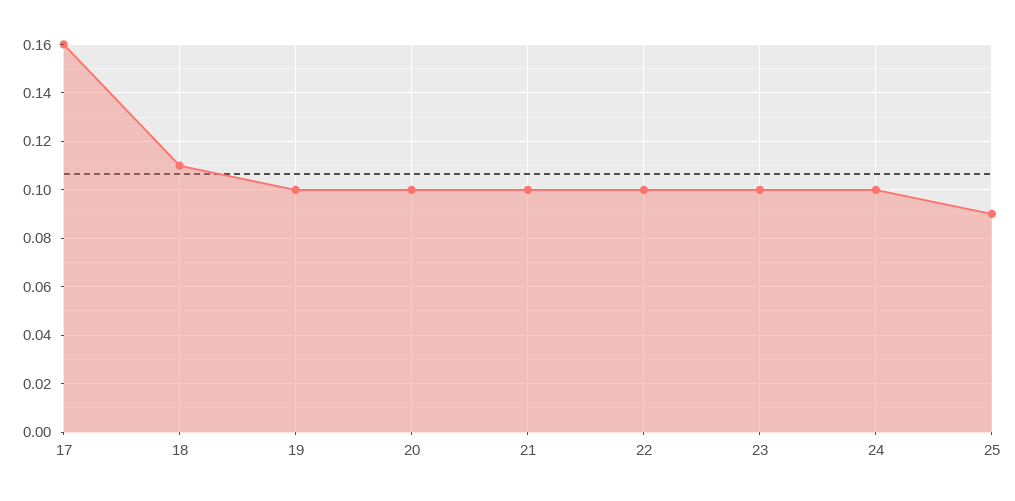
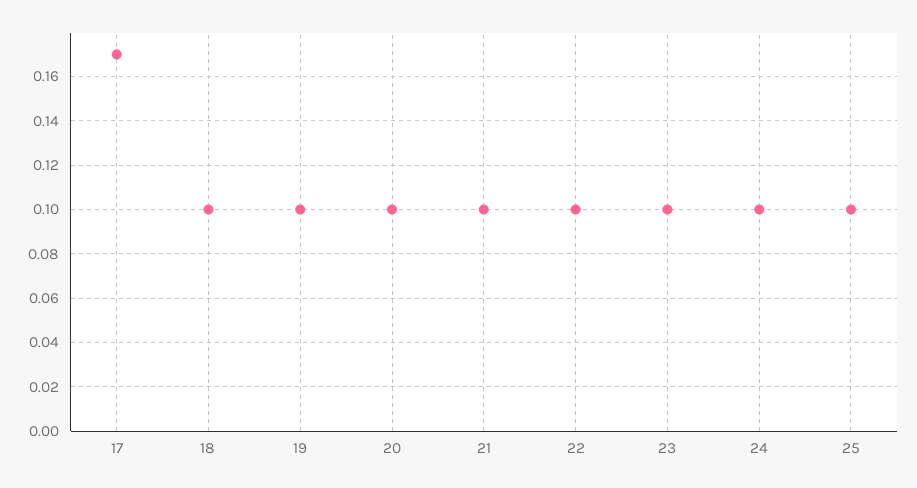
  {
-   "17": 0.16,
+   "17": 0.17,
-   "18": 0.11,
+   "18": 0.1,
    "19": 0.1,
    "20": 0.1,
    "21": 0.1,
    "22": 0.1,
    "23": 0.1,
    "24": 0.1,
-   "25": 0.09
+   "25": 0.1
  }

